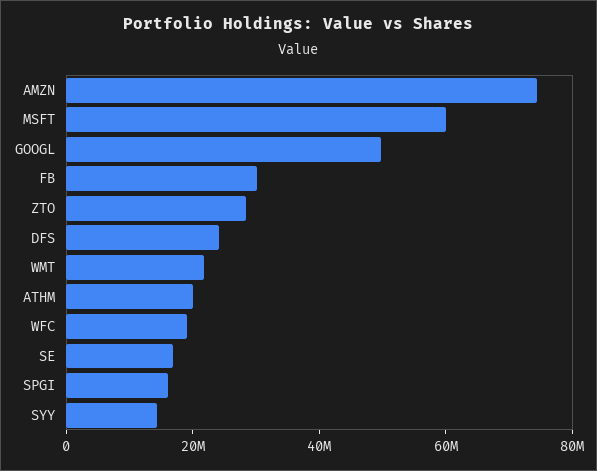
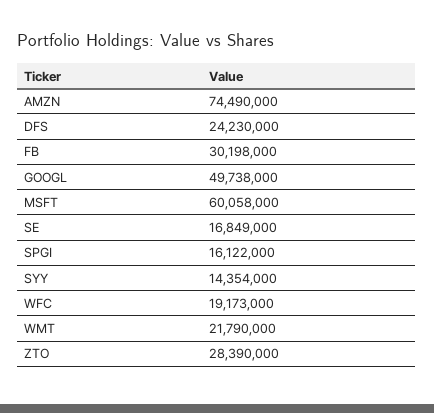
  {
    "AMZN": 74490000,
    "MSFT": 60058000,
    "GOOGL": 49738000,
    "FB": 30198000,
    "ZTO": 28390000,
    "DFS": 24230000,
    "WMT": 21790000,
-   "ATHM": 20000000,
    "WFC": 19173000,
    "SE": 16849000,
    "SPGI": 16122000,
    "SYY": 14354000
  }

